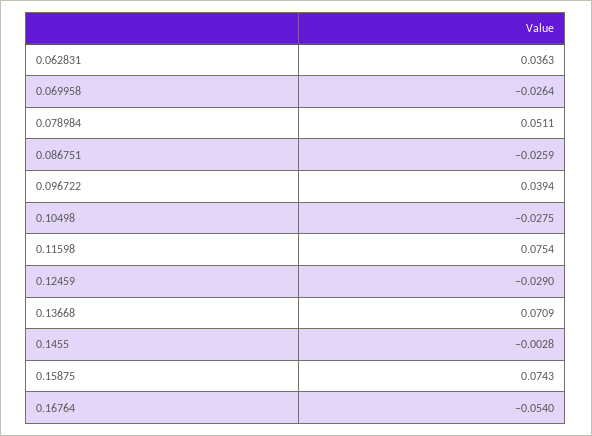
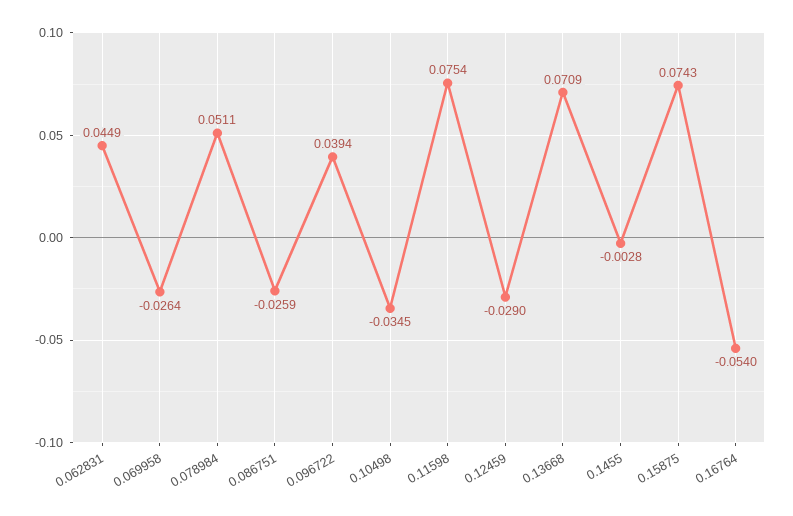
  {
-   "0.062831": 0.0363,
+   "0.062831": 0.0449,
    "0.069958": -0.0264,
    "0.078984": 0.0511,
    "0.086751": -0.0259,
    "0.096722": 0.0394,
-   "0.10498": -0.0275,
+   "0.10498": -0.0345,
    "0.11598": 0.0754,
    "0.12459": -0.029,
    "0.13668": 0.0709,
    "0.1455": -0.0028,
    "0.15875": 0.0743,
    "0.16764": -0.054
  }

